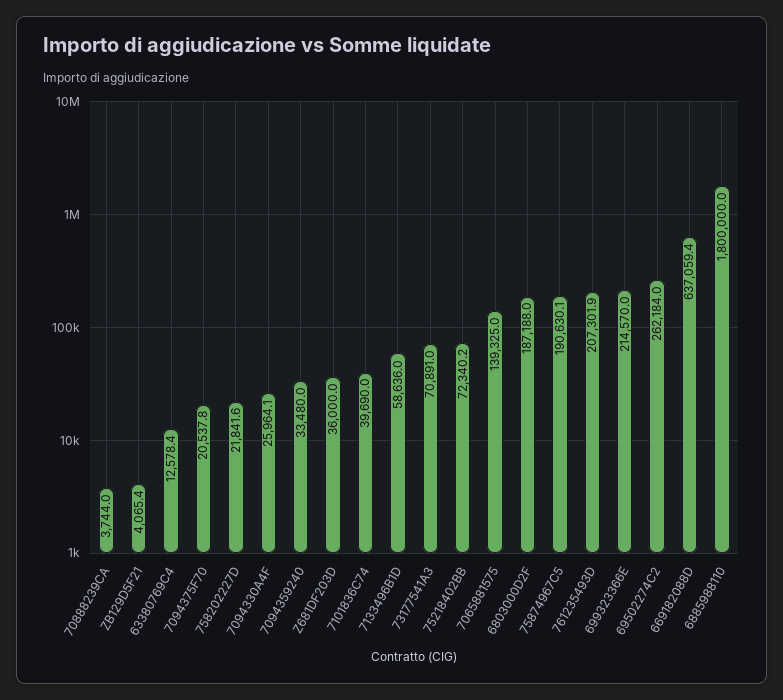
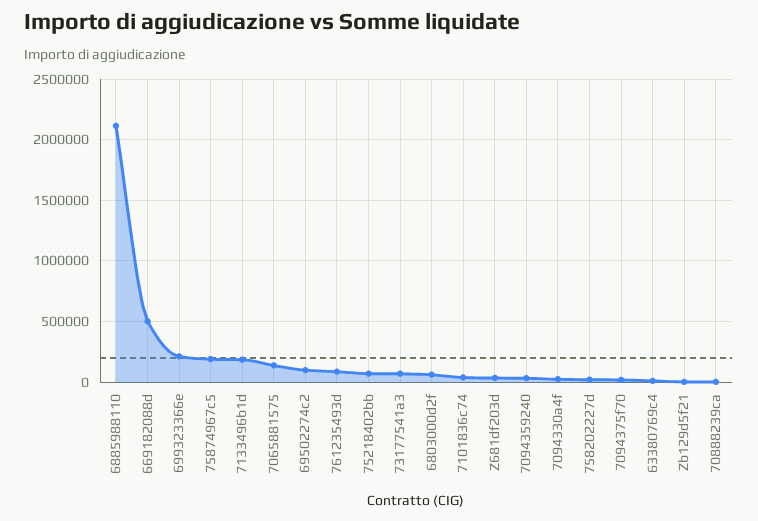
  {
    "70888239CA": 3744,
    "ZB129D5F21": 4065.4,
    "63380769C4": 12578.4,
    "7094375F70": 20537.8,
    "758202227D": 21841.6,
    "7094330A4F": 25964.1,
    "7094359240": 33480,
    "Z681DF203D": 36000,
    "7101836C74": 39690,
-   "7133496B1D": 58636,
+   "7133496B1D": 200000,
    "73177541A3": 70891,
    "75218402BB": 72340.2,
    "7065881575": 139325,
-   "6803000D2F": 187188,
+   "6803000D2F": 50000,
    "75874967C5": 190630.1,
-   "761235493D": 207301.9,
+   "761235493D": 100000,
    "699323366E": 214570,
-   "69502274C2": 262184,
+   "69502274C2": 100000,
-   "669182088D": 637059.4,
+   "669182088D": 500000,
-   "6885988110": 1800000
+   "6885988110": 2100000
  }

